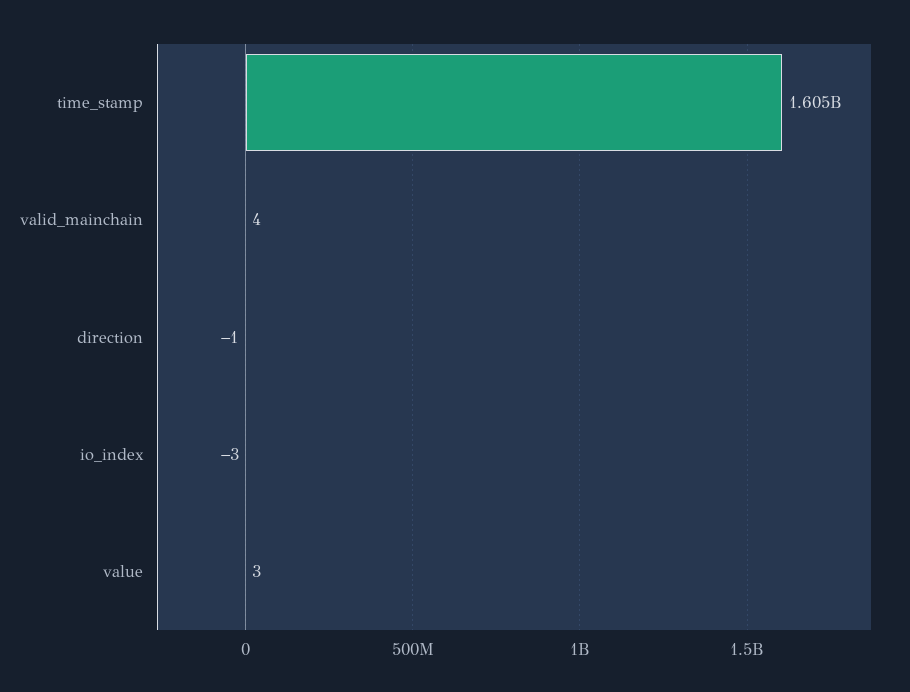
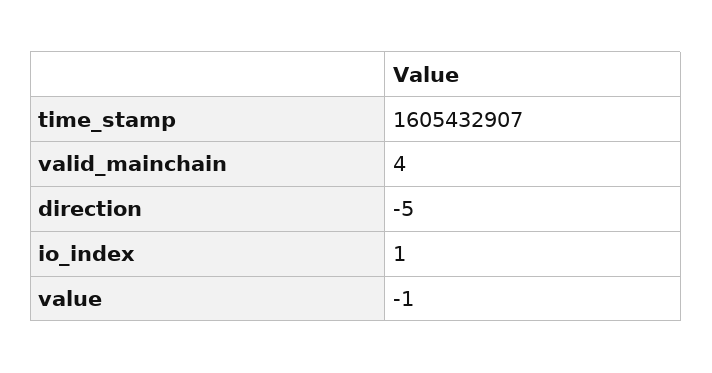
  {
    "time_stamp": 1605432907,
    "valid_mainchain": 4,
-   "direction": -1,
+   "direction": -5,
-   "io_index": -3,
+   "io_index": 1,
-   "value": 3
+   "value": -1
  }

